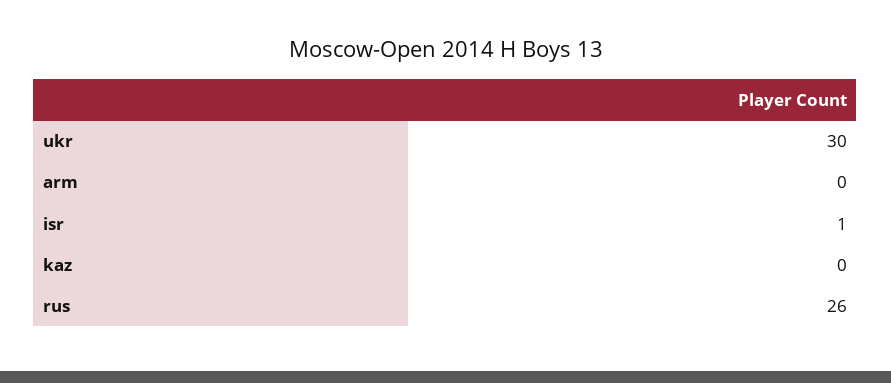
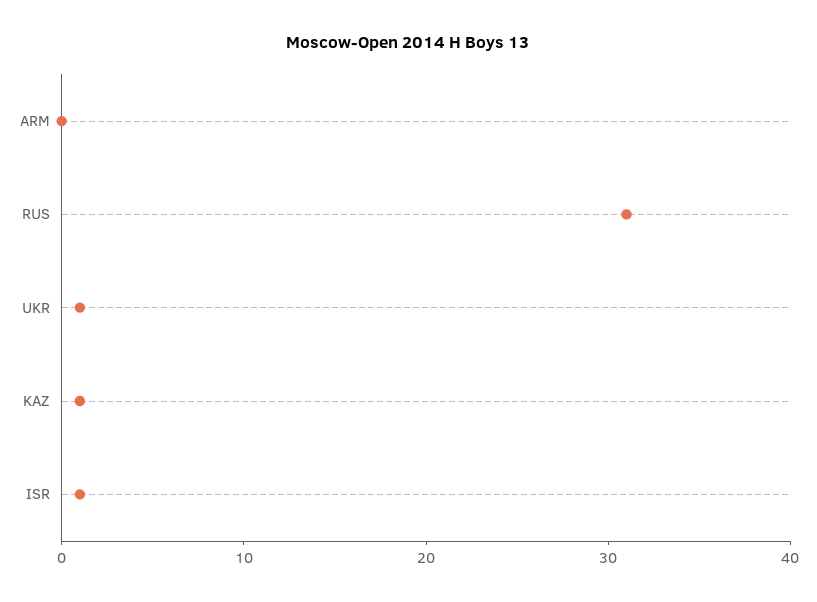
  {
-   "ukr": 30,
+   "ukr": 1,
    "arm": 0,
    "isr": 1,
-   "kaz": 0,
+   "kaz": 1,
-   "rus": 26
+   "rus": 31
  }

